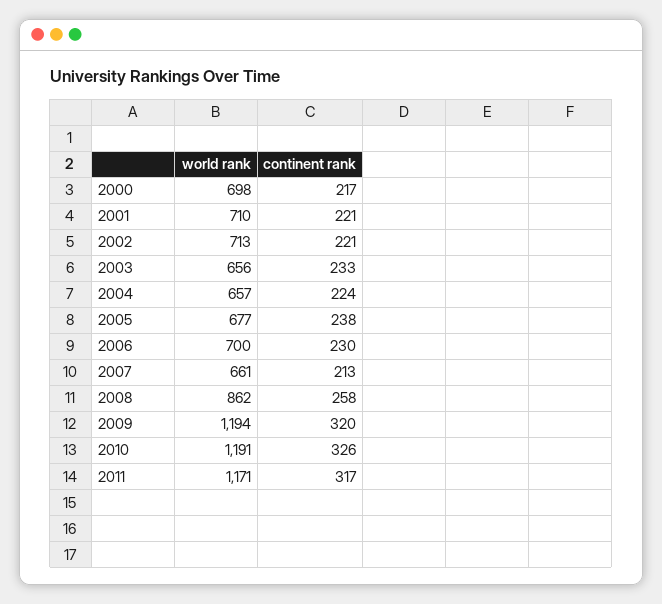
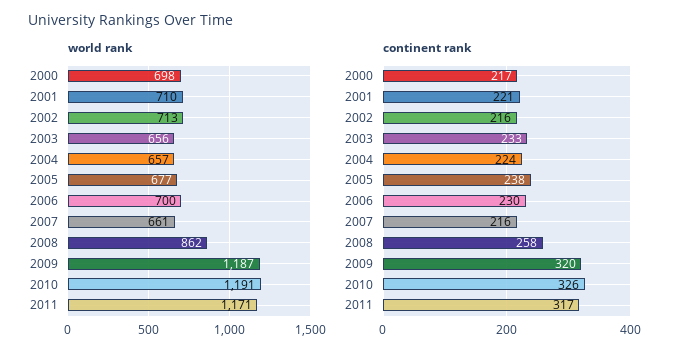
  {
    "world rank": {
      "2000": 698,
      "2001": 710,
      "2002": 713,
      "2003": 656,
      "2004": 657,
      "2005": 677,
      "2006": 700,
      "2007": 661,
      "2008": 862,
-     "2009": 1194,
+     "2009": 1187,
      "2010": 1191,
      "2011": 1171
    },
    "continent rank": {
      "2000": 217,
      "2001": 221,
-     "2002": 221,
+     "2002": 216,
      "2003": 233,
      "2004": 224,
      "2005": 238,
      "2006": 230,
-     "2007": 213,
+     "2007": 216,
      "2008": 258,
      "2009": 320,
      "2010": 326,
      "2011": 317
    }
  }

